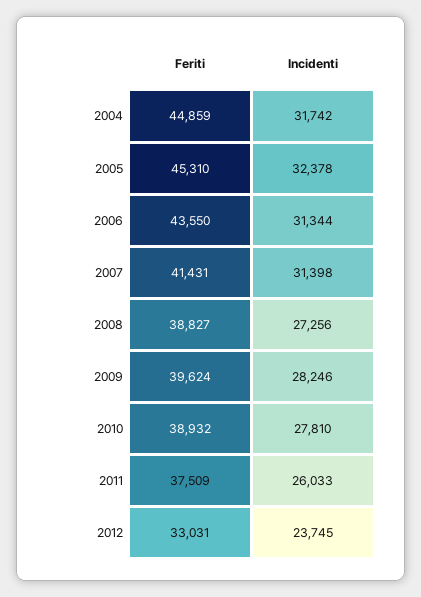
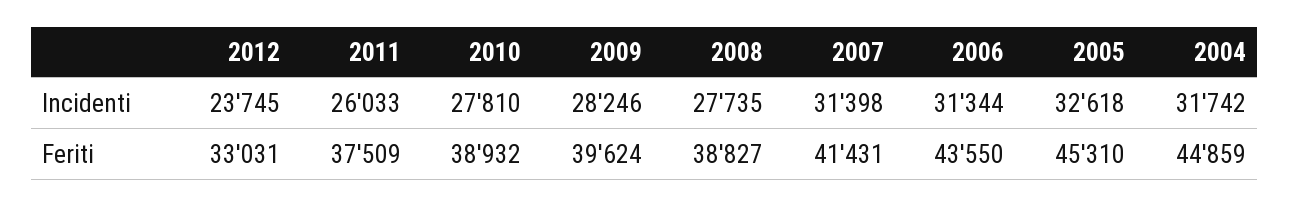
  {
    "Feriti": {
      "2004": 44859,
      "2005": 45310,
      "2006": 43550,
      "2007": 41431,
      "2008": 38827,
      "2009": 39624,
      "2010": 38932,
      "2011": 37509,
      "2012": 33031
    },
    "Incidenti": {
      "2004": 31742,
-     "2005": 32378,
+     "2005": 32618,
      "2006": 31344,
      "2007": 31398,
-     "2008": 27256,
+     "2008": 27735,
      "2009": 28246,
      "2010": 27810,
      "2011": 26033,
      "2012": 23745
    }
  }

